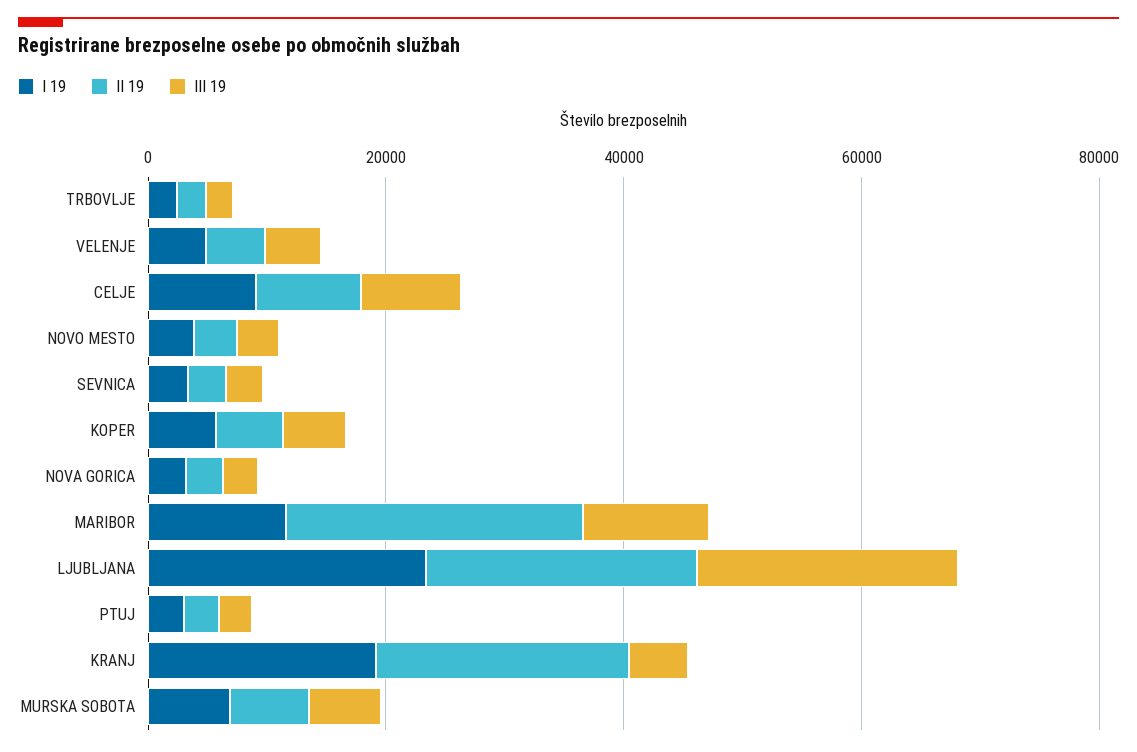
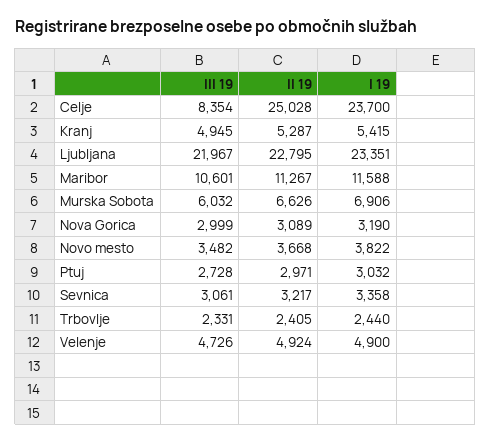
  {
    "I 19": {
      "TRBOVLJE": 2440,
      "VELENJE": 4900,
-     "CELJE": 10000,
+     "CELJE": 23700,
      "NOVO MESTO": 3822,
      "SEVNICA": 3358,
-     "KOPER": 5000,
      "NOVA GORICA": 3190,
      "MARIBOR": 11588,
      "LJUBLJANA": 23351,
      "PTUJ": 3032,
-     "KRANJ": 20000,
+     "KRANJ": 5415,
      "MURSKA SOBOTA": 6906
    },
    "II 19": {
      "TRBOVLJE": 2405,
      "VELENJE": 4924,
-     "CELJE": 10000,
+     "CELJE": 25028,
      "NOVO MESTO": 3668,
      "SEVNICA": 3217,
-     "KOPER": 5000,
      "NOVA GORICA": 3089,
-     "MARIBOR": 25000,
+     "MARIBOR": 11267,
      "LJUBLJANA": 22795,
      "PTUJ": 2971,
-     "KRANJ": 20000,
+     "KRANJ": 5287,
      "MURSKA SOBOTA": 6626
    },
    "III 19": {
      "TRBOVLJE": 2331,
      "VELENJE": 4726,
      "CELJE": 8354,
      "NOVO MESTO": 3482,
      "SEVNICA": 3061,
-     "KOPER": 5000,
      "NOVA GORICA": 2999,
      "MARIBOR": 10601,
      "LJUBLJANA": 21967,
      "PTUJ": 2728,
      "KRANJ": 4945,
      "MURSKA SOBOTA": 6032
    }
  }

